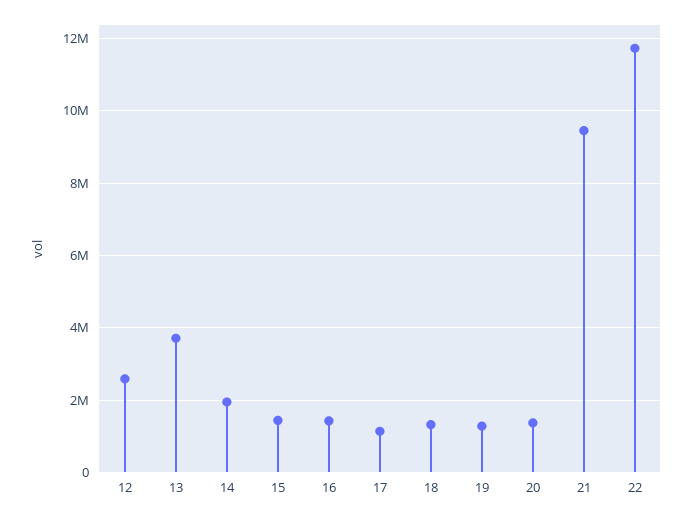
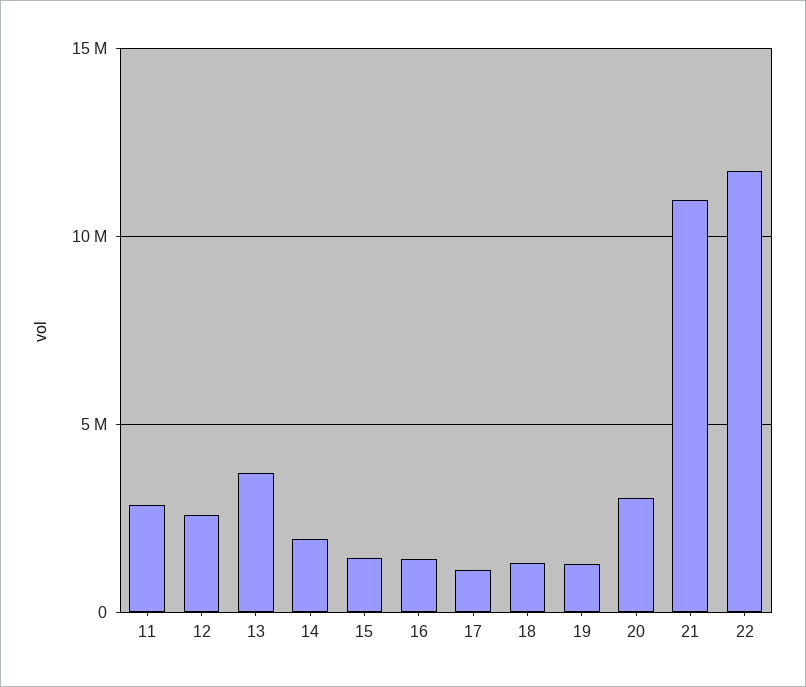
  {
    "12": 2600000,
    "13": 3800000,
    "14": 2000000,
    "15": 1400000,
    "16": 1400000,
    "17": 1200000,
    "18": 1400000,
    "19": 1200000,
-   "20": 1400000,
+   "20": 3000000,
-   "21": 9400000,
+   "21": 11000000,
-   "22": 11800000
+   "22": 11800000,
+   "11": 3000000
  }

